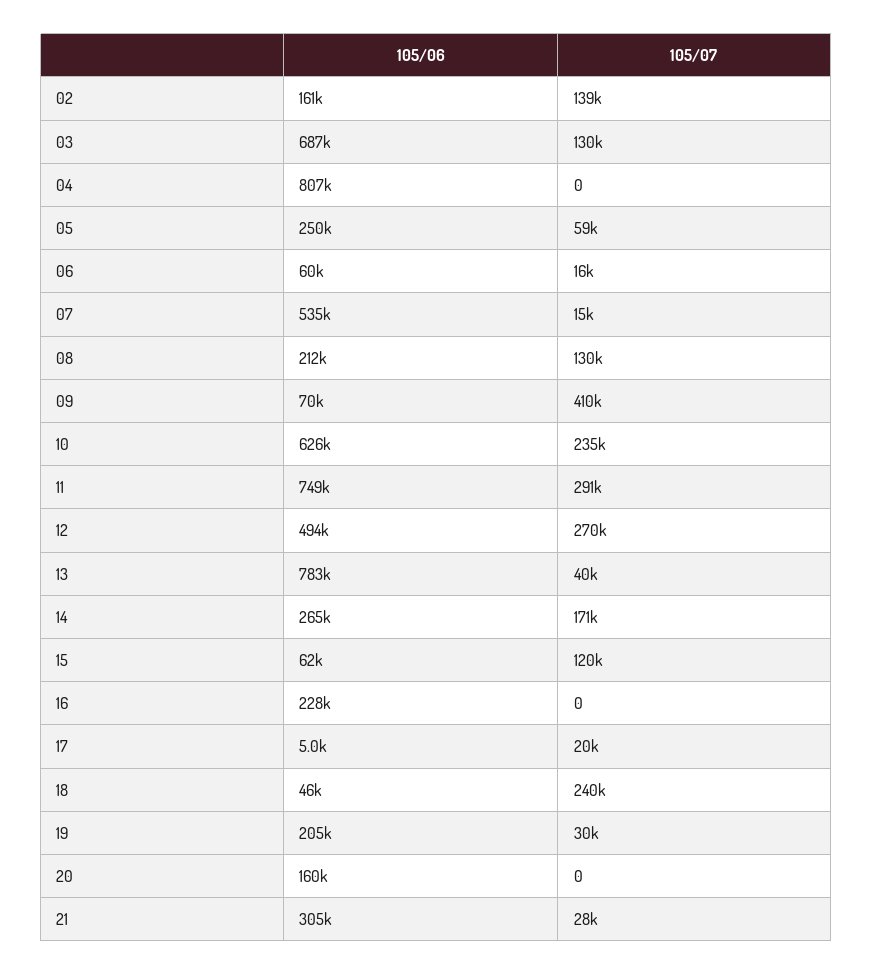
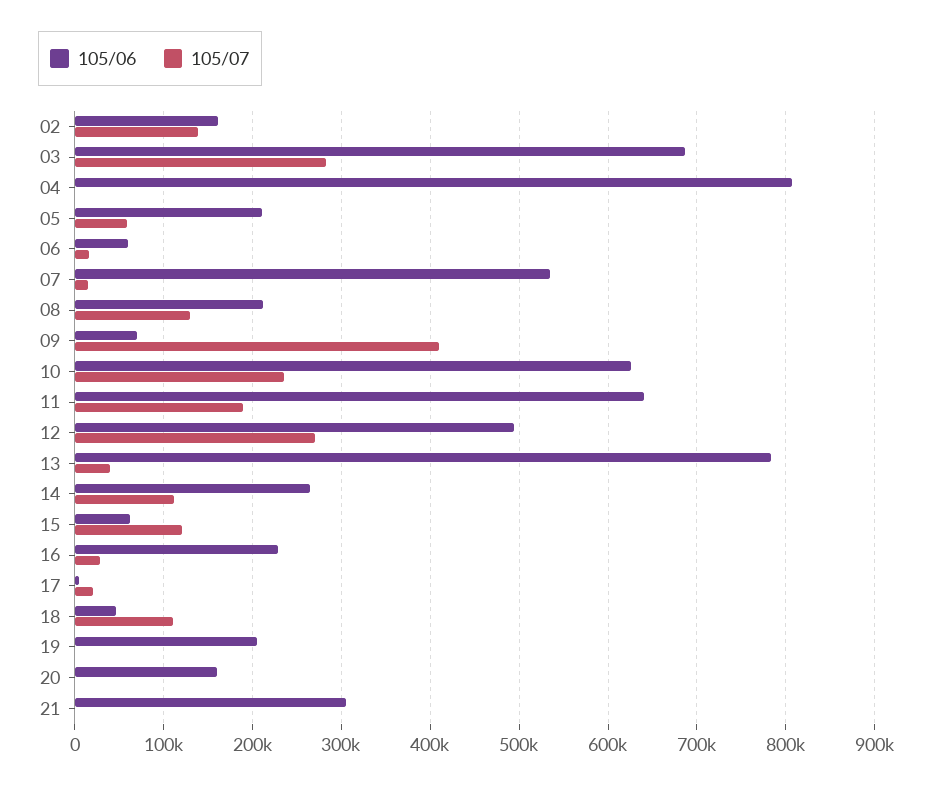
  {
    "105/06": {
      "02": 161000,
      "03": 687000,
      "04": 807000,
-     "05": 250000,
+     "05": 210000,
      "06": 60000,
      "07": 535000,
      "08": 212000,
      "09": 70000,
      "10": 626000,
-     "11": 749000,
+     "11": 640000,
      "12": 494000,
      "13": 783000,
      "14": 265000,
      "15": 62000,
      "16": 228000,
      "17": 5000,
      "18": 46000,
      "19": 205000,
      "20": 160000,
      "21": 305000
    },
    "105/07": {
      "02": 139000,
-     "03": 130000,
+     "03": 280000,
      "04": 0,
      "05": 59000,
      "06": 16000,
      "07": 15000,
      "08": 130000,
      "09": 410000,
      "10": 235000,
-     "11": 291000,
+     "11": 190000,
      "12": 270000,
      "13": 40000,
-     "14": 171000,
+     "14": 110000,
      "15": 120000,
-     "16": 0,
+     "16": 30000,
      "17": 20000,
-     "18": 240000,
+     "18": 110000,
-     "19": 30000,
+     "19": 0,
      "20": 0,
-     "21": 28000
+     "21": 0
    }
  }

